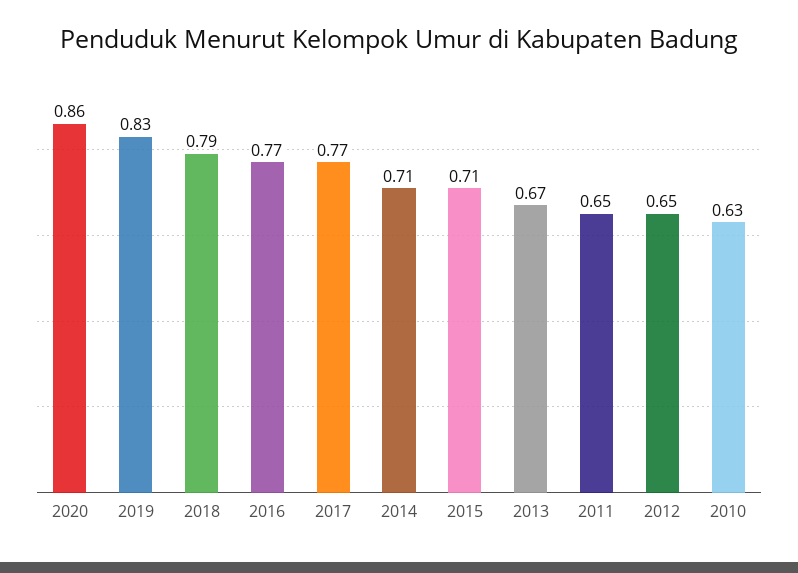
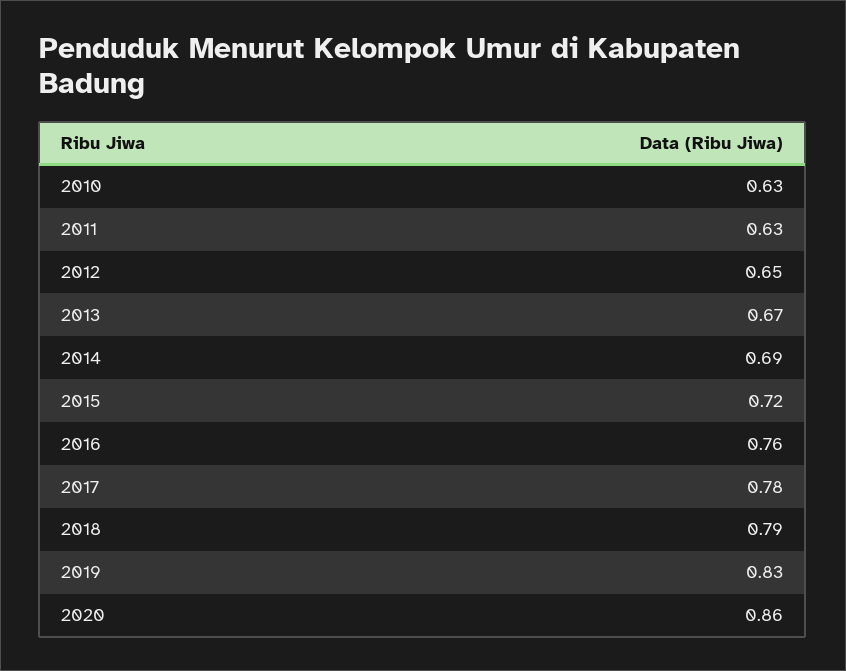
  {
    "2020": 0.86,
    "2019": 0.83,
    "2018": 0.79,
-   "2016": 0.77,
+   "2016": 0.76,
-   "2017": 0.77,
+   "2017": 0.78,
-   "2014": 0.71,
+   "2014": 0.69,
-   "2015": 0.71,
+   "2015": 0.72,
    "2013": 0.67,
-   "2011": 0.65,
+   "2011": 0.63,
    "2012": 0.65,
    "2010": 0.63
  }

